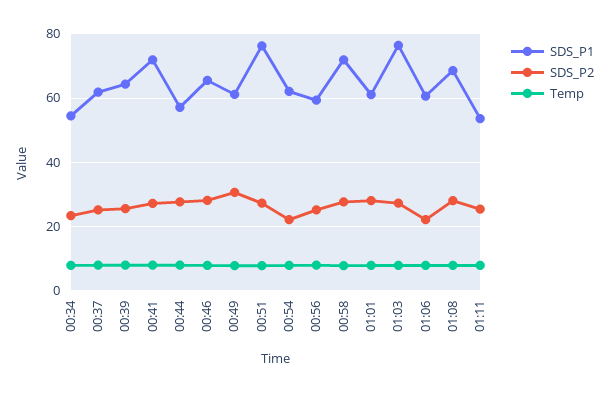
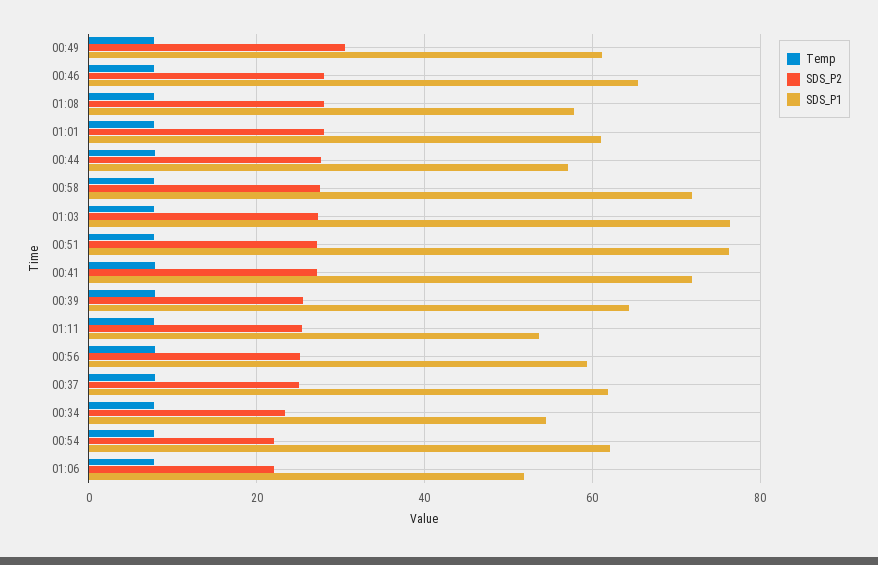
  {
    "SDS_P1": {
      "00:34": 54,
      "00:37": 62,
      "00:39": 64,
      "00:41": 72,
      "00:44": 58,
      "00:46": 66,
      "00:49": 62,
      "00:51": 76,
      "00:54": 62,
      "00:56": 60,
      "00:58": 72,
      "01:01": 62,
      "01:03": 76,
-     "01:06": 60,
+     "01:06": 52,
-     "01:08": 68,
+     "01:08": 58,
      "01:11": 54
    },
    "SDS_P2": {
      "00:34": 24,
      "00:37": 26,
      "00:39": 26,
      "00:41": 28,
      "00:44": 28,
      "00:46": 28,
      "00:49": 30,
      "00:51": 28,
      "00:54": 22,
      "00:56": 26,
      "00:58": 28,
      "01:01": 28,
      "01:03": 28,
      "01:06": 22,
      "01:08": 28,
      "01:11": 26
    },
    "Temp": {
      "00:34": 8,
      "00:37": 8,
      "00:39": 8,
      "00:41": 8,
      "00:44": 8,
      "00:46": 8,
      "00:49": 8,
      "00:51": 8,
      "00:54": 8,
      "00:56": 8,
      "00:58": 8,
      "01:01": 8,
      "01:03": 8,
      "01:06": 8,
      "01:08": 8,
      "01:11": 8
    }
  }

